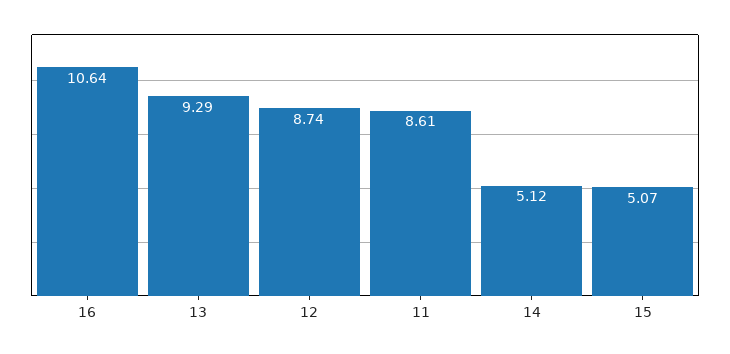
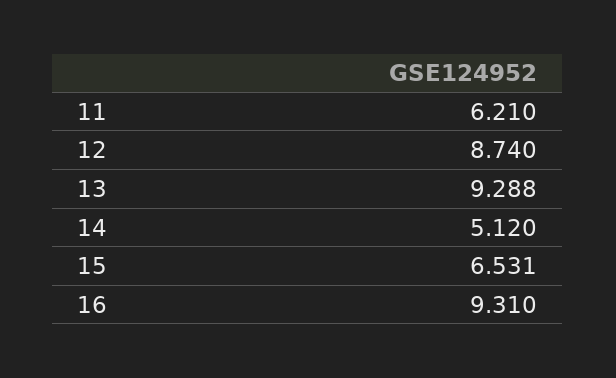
  {
-   "16": 10.64,
+   "16": 9.31,
    "13": 9.288,
    "12": 8.74,
-   "11": 8.61,
+   "11": 6.21,
    "14": 5.12,
-   "15": 5.07
+   "15": 6.531
  }

